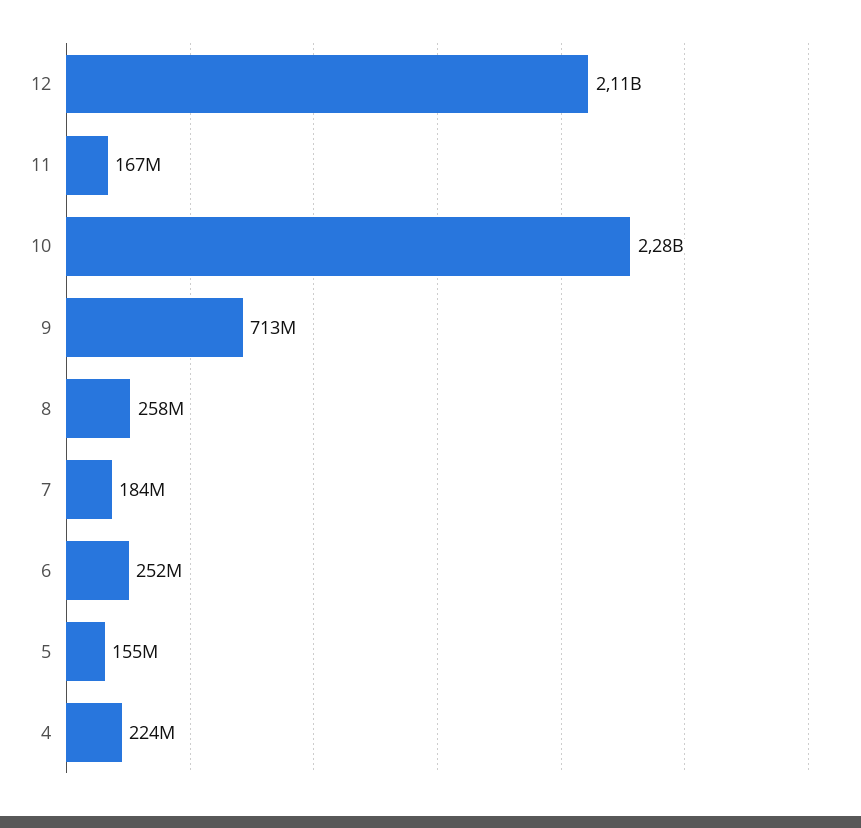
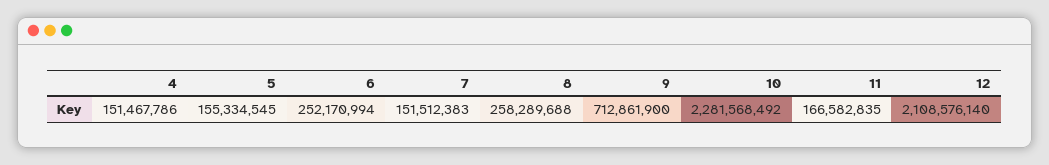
  {
    "12": 2108576140,
    "11": 166582835,
    "10": 2281568492,
    "9": 712861900,
    "8": 258289688,
-   "7": 184000000,
+   "7": 151512383,
    "6": 252170994,
    "5": 155334545,
-   "4": 224000000
+   "4": 151467786
  }

